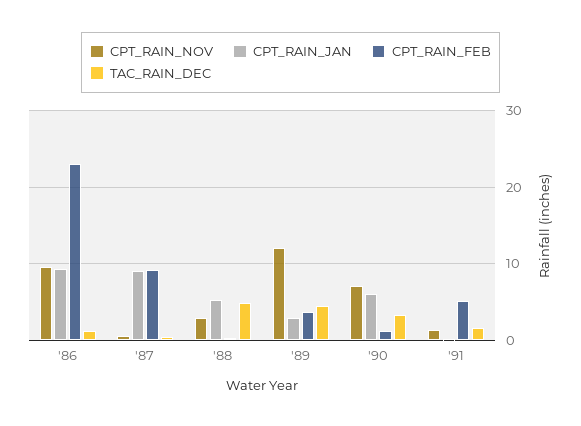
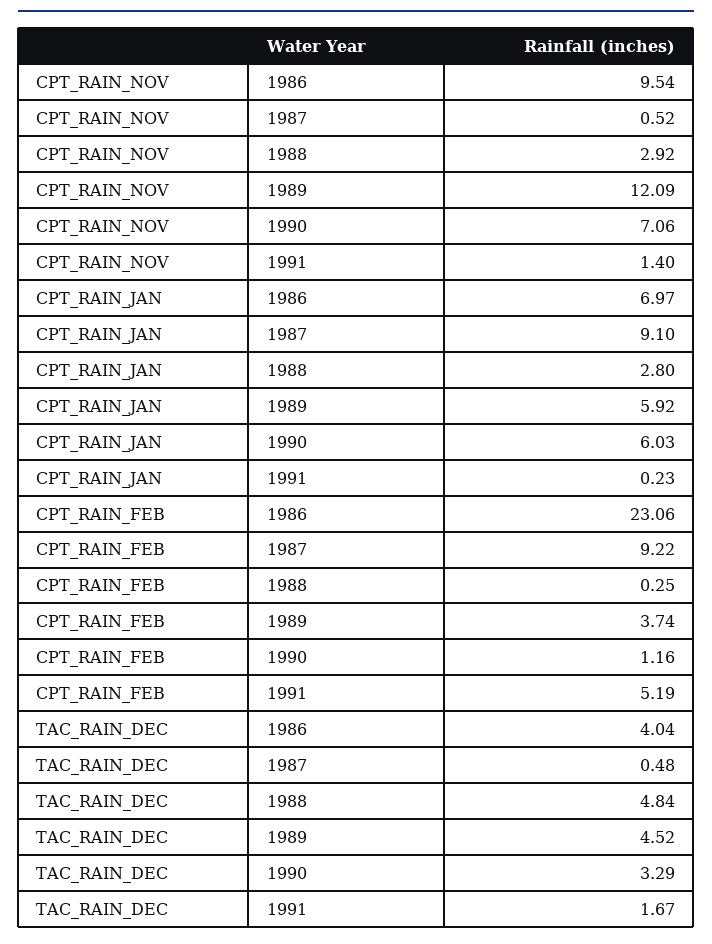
  {
    "CPT_RAIN_NOV": {
      "'86": 9.54,
      "'87": 0.52,
      "'88": 2.92,
      "'89": 12.09,
      "'90": 7.06,
      "'91": 1.4
    },
    "CPT_RAIN_JAN": {
-     "'86": 9,
+     "'86": 6.97,
      "'87": 9.1,
-     "'88": 5,
+     "'88": 2.8,
-     "'89": 3,
+     "'89": 5.92,
      "'90": 6.03,
      "'91": 0.23
    },
    "CPT_RAIN_FEB": {
      "'86": 23.06,
      "'87": 9.22,
      "'88": 0.25,
      "'89": 3.74,
      "'90": 1.16,
      "'91": 5.19
    },
    "TAC_RAIN_DEC": {
-     "'86": 1,
+     "'86": 4.04,
      "'87": 0.48,
      "'88": 4.84,
      "'89": 4.52,
      "'90": 3.29,
      "'91": 1.67
    }
  }

